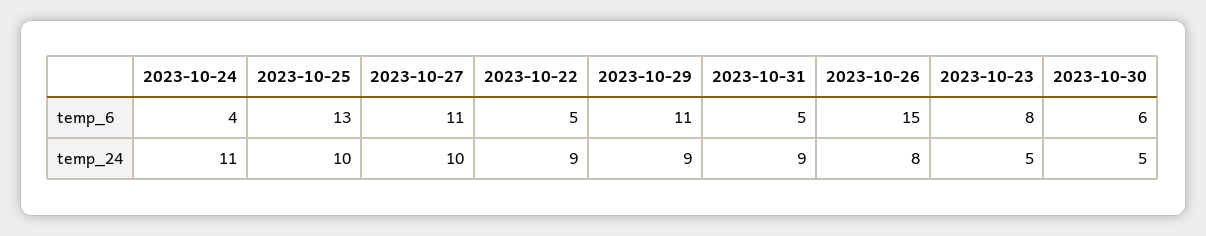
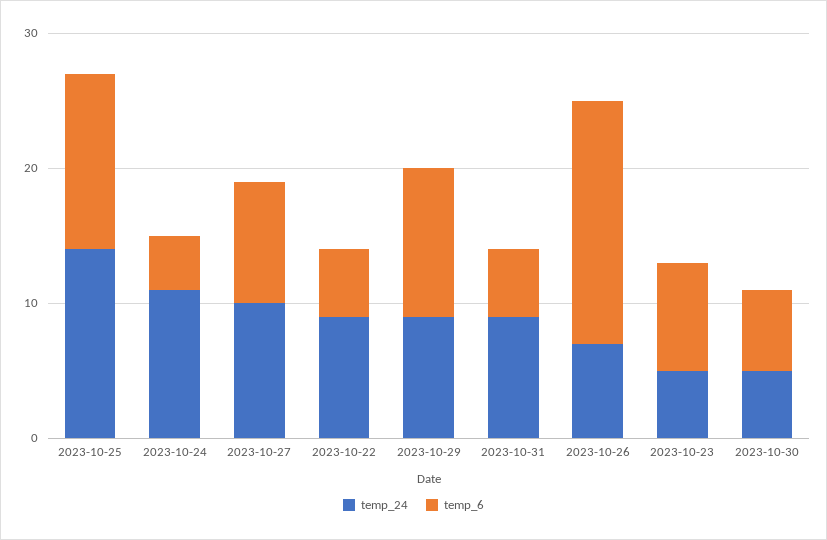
  {
    "temp_6": {
      "2023-10-24": 4,
      "2023-10-25": 13,
-     "2023-10-27": 11,
+     "2023-10-27": 9,
      "2023-10-22": 5,
      "2023-10-29": 11,
      "2023-10-31": 5,
-     "2023-10-26": 15,
+     "2023-10-26": 18,
      "2023-10-23": 8,
      "2023-10-30": 6
    },
    "temp_24": {
      "2023-10-24": 11,
-     "2023-10-25": 10,
+     "2023-10-25": 14,
      "2023-10-27": 10,
      "2023-10-22": 9,
      "2023-10-29": 9,
      "2023-10-31": 9,
-     "2023-10-26": 8,
+     "2023-10-26": 7,
      "2023-10-23": 5,
      "2023-10-30": 5
    }
  }

